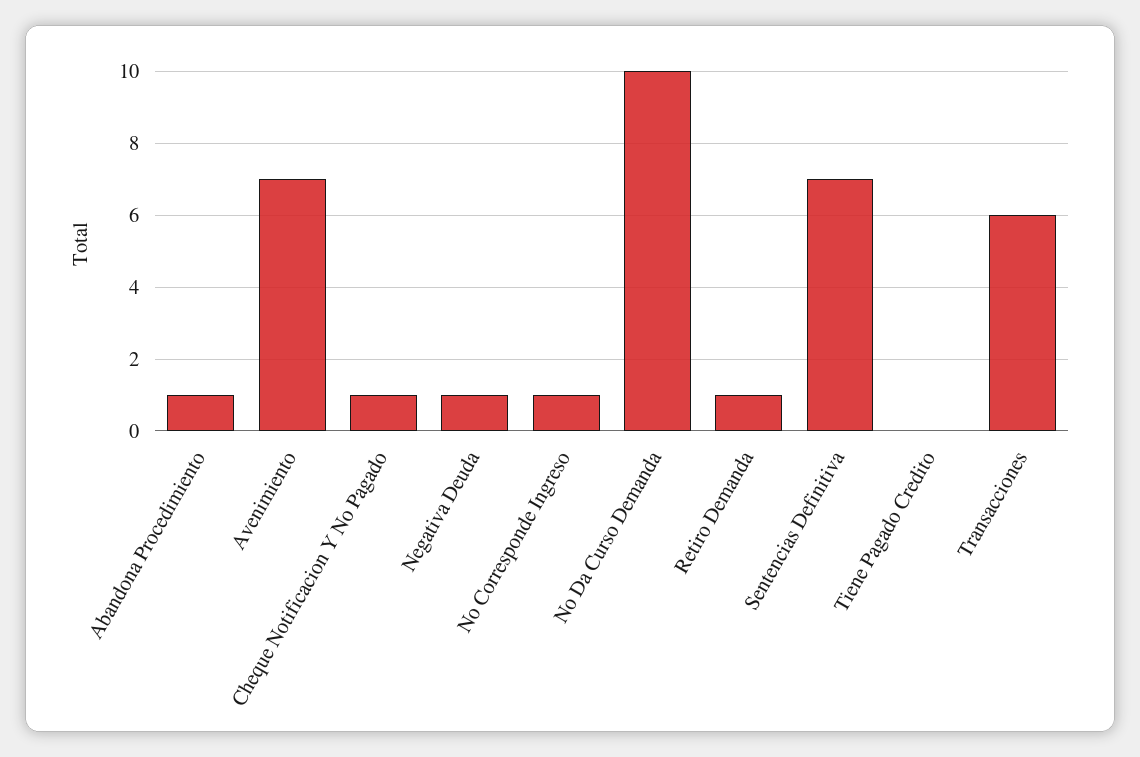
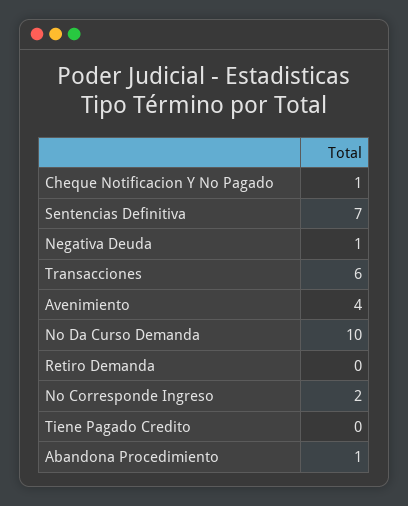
  {
    "Abandona Procedimiento": 1,
-   "Avenimiento": 7,
+   "Avenimiento": 4,
    "Cheque Notificacion Y No Pagado": 1,
    "Negativa Deuda": 1,
-   "No Corresponde Ingreso": 1,
+   "No Corresponde Ingreso": 2,
    "No Da Curso Demanda": 10,
-   "Retiro Demanda": 1,
+   "Retiro Demanda": 0,
    "Sentencias Definitiva": 7,
    "Tiene Pagado Credito": 0,
    "Transacciones": 6
  }

